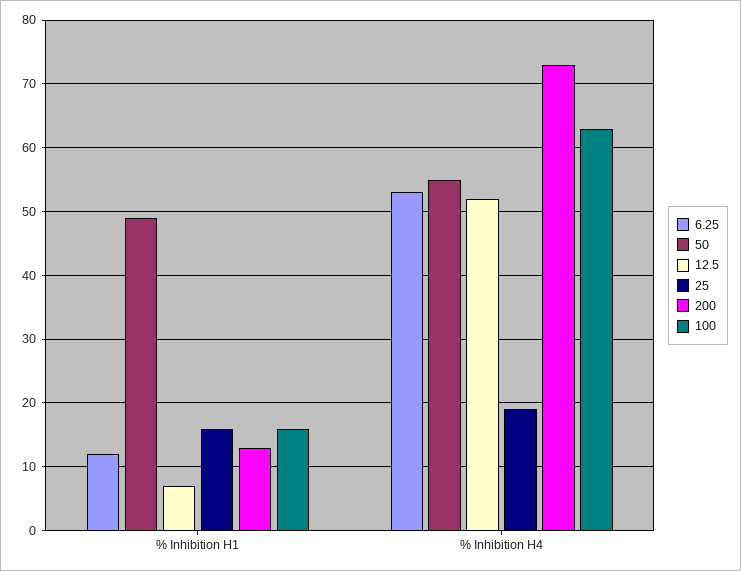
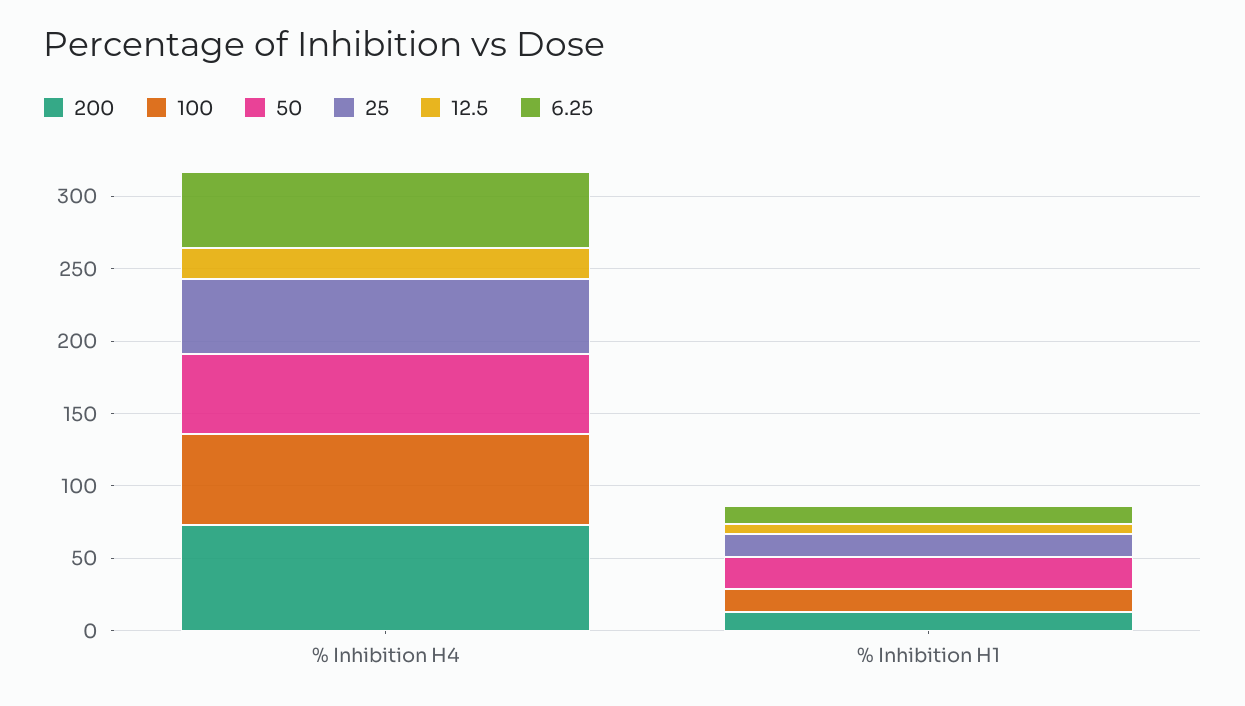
  {
    "6.25": {
      "% Inhibition H1": 12,
      "% Inhibition H4": 53
    },
    "50": {
-     "% Inhibition H1": 49,
+     "% Inhibition H1": 20,
      "% Inhibition H4": 55
    },
    "12.5": {
      "% Inhibition H1": 7,
-     "% Inhibition H4": 52
+     "% Inhibition H4": 20
    },
    "25": {
      "% Inhibition H1": 16,
-     "% Inhibition H4": 19
+     "% Inhibition H4": 50
    },
    "200": {
      "% Inhibition H1": 13,
      "% Inhibition H4": 73
    },
    "100": {
      "% Inhibition H1": 16,
      "% Inhibition H4": 63
    }
  }

